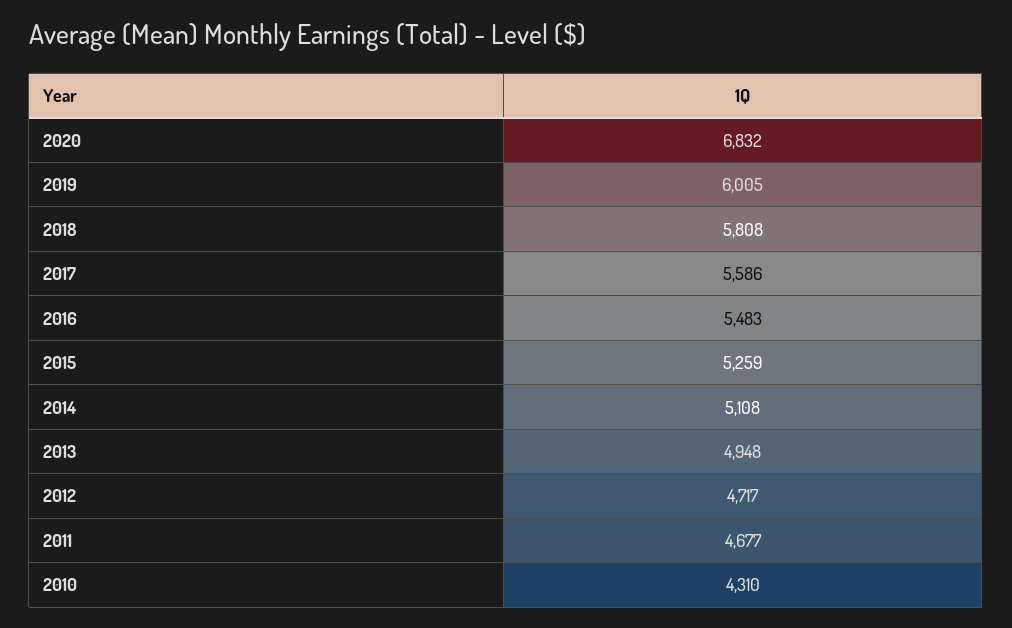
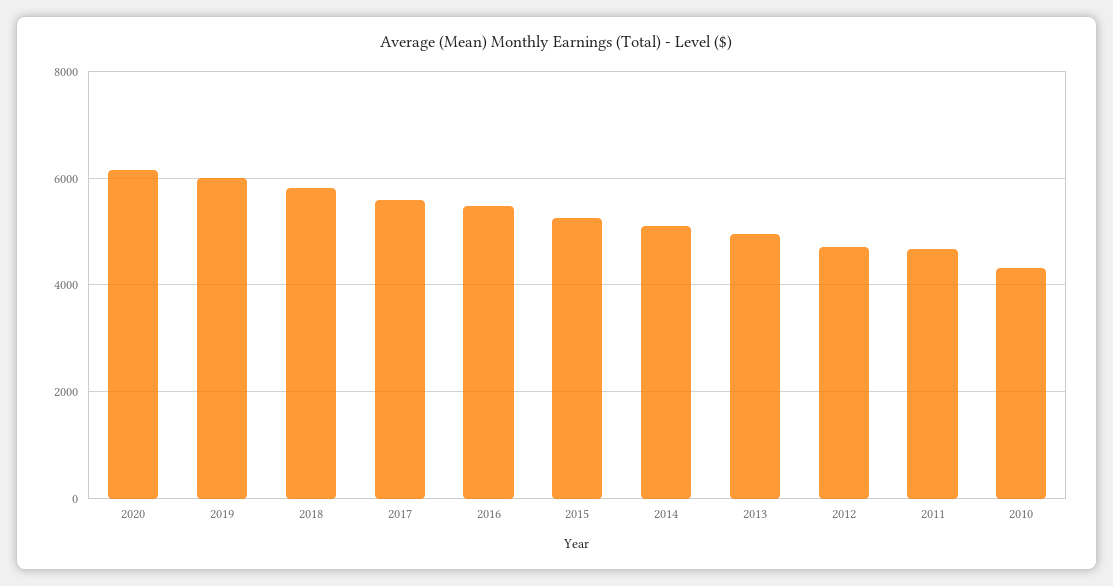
  {
-   "2020": 6832,
+   "2020": 6200,
    "2019": 6005,
    "2018": 5808,
    "2017": 5586,
    "2016": 5483,
    "2015": 5259,
    "2014": 5108,
    "2013": 4948,
    "2012": 4717,
    "2011": 4677,
    "2010": 4310
  }

